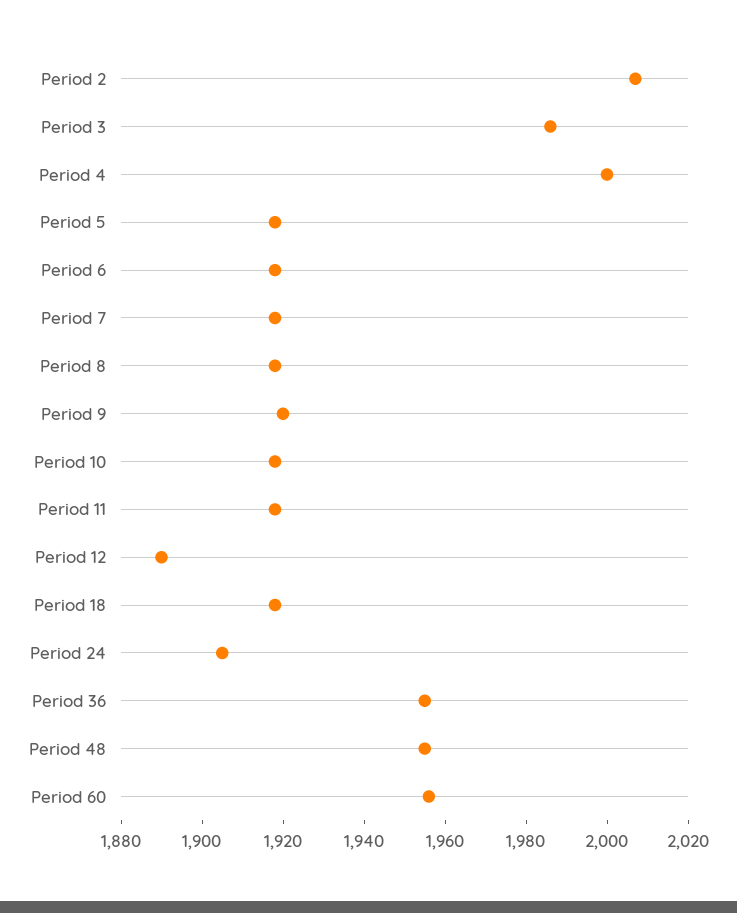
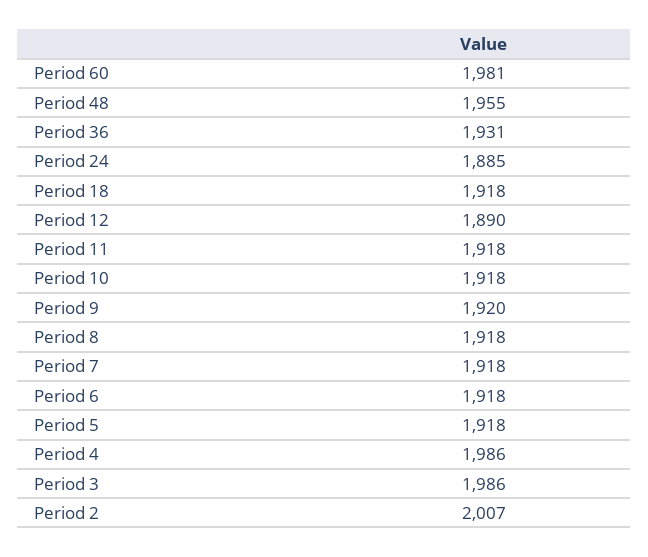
  {
    "Period 2": 2007,
    "Period 3": 1986,
-   "Period 4": 2000,
+   "Period 4": 1986,
    "Period 5": 1918,
    "Period 6": 1918,
    "Period 7": 1918,
    "Period 8": 1918,
    "Period 9": 1920,
    "Period 10": 1918,
    "Period 11": 1918,
    "Period 12": 1890,
    "Period 18": 1918,
-   "Period 24": 1905,
+   "Period 24": 1885,
-   "Period 36": 1955,
+   "Period 36": 1931,
    "Period 48": 1955,
-   "Period 60": 1955
+   "Period 60": 1981
  }

